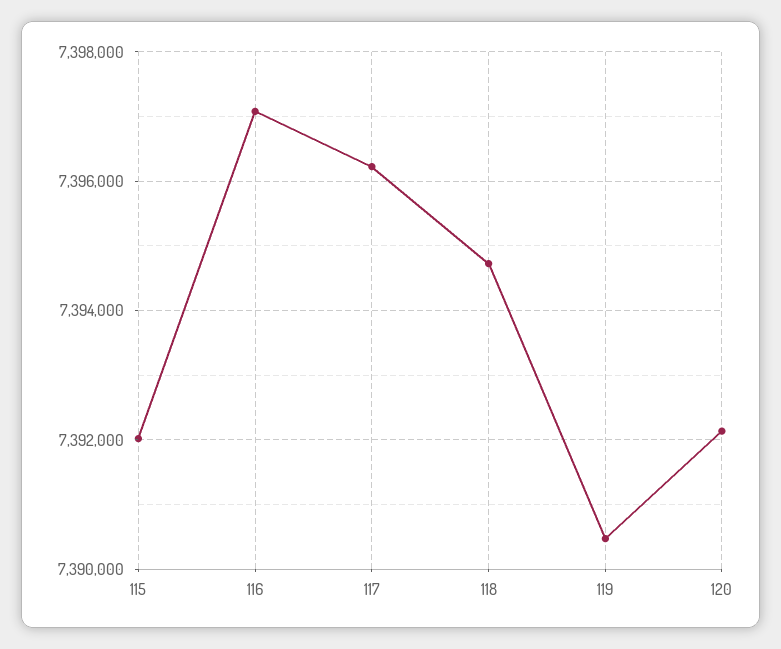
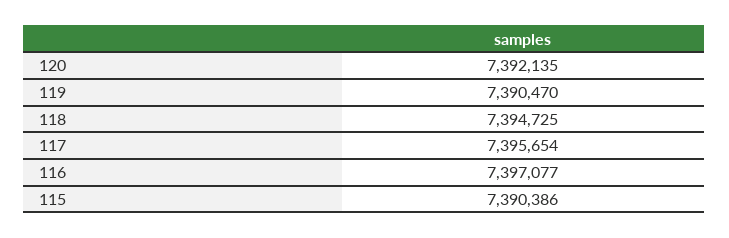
  {
-   "115": 7392000,
+   "115": 7390386,
    "116": 7397077,
-   "117": 7396200,
+   "117": 7395654,
    "118": 7394725,
    "119": 7390470,
    "120": 7392135
  }

